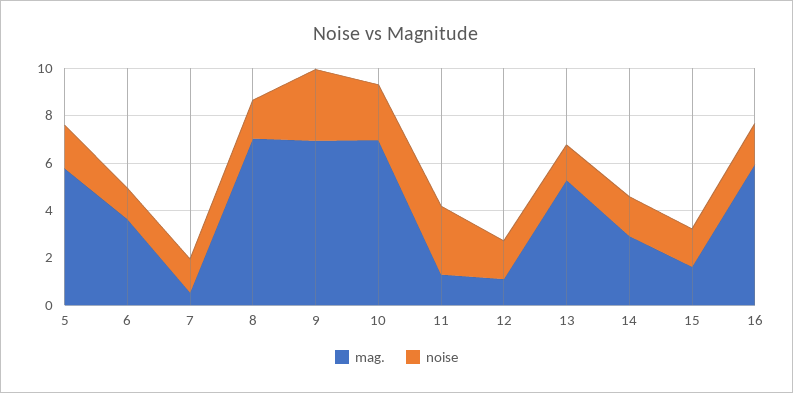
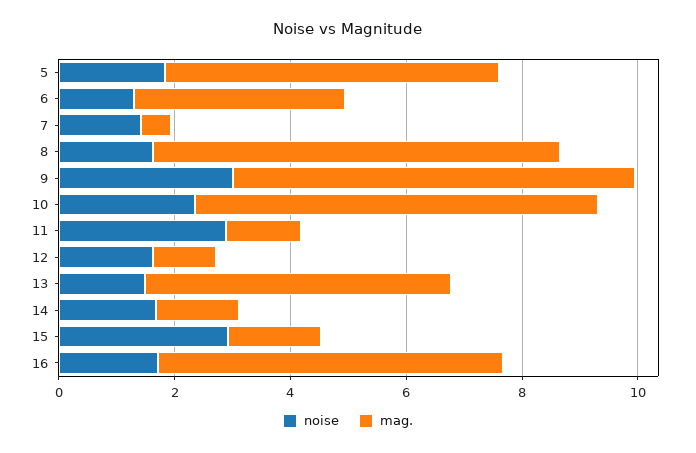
  {
    "mag.": {
      "5": 6,
      "6": 3.5,
      "7": 0.5,
      "8": 7,
      "9": 7,
      "10": 7,
      "11": 1.5,
      "12": 1,
      "13": 5.5,
-     "14": 3,
+     "14": 1.5,
      "15": 1.5,
      "16": 6
    },
    "noise": {
      "5": 2,
      "6": 1.5,
      "7": 1.5,
      "8": 1.5,
      "9": 3,
      "10": 2.5,
      "11": 3,
      "12": 1.5,
      "13": 1.5,
      "14": 1.5,
-     "15": 1.5,
+     "15": 3,
      "16": 1.5
    }
  }

